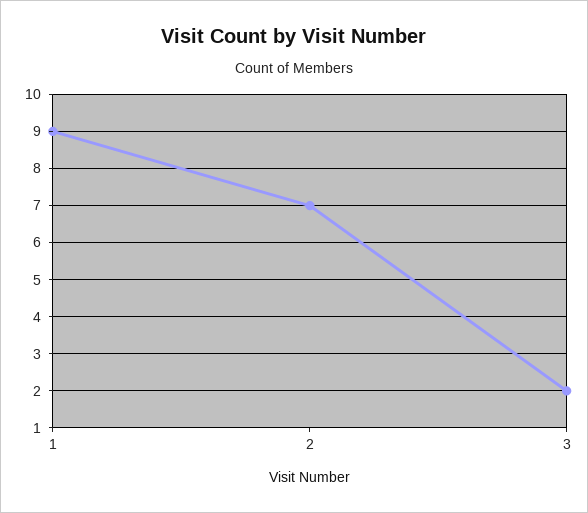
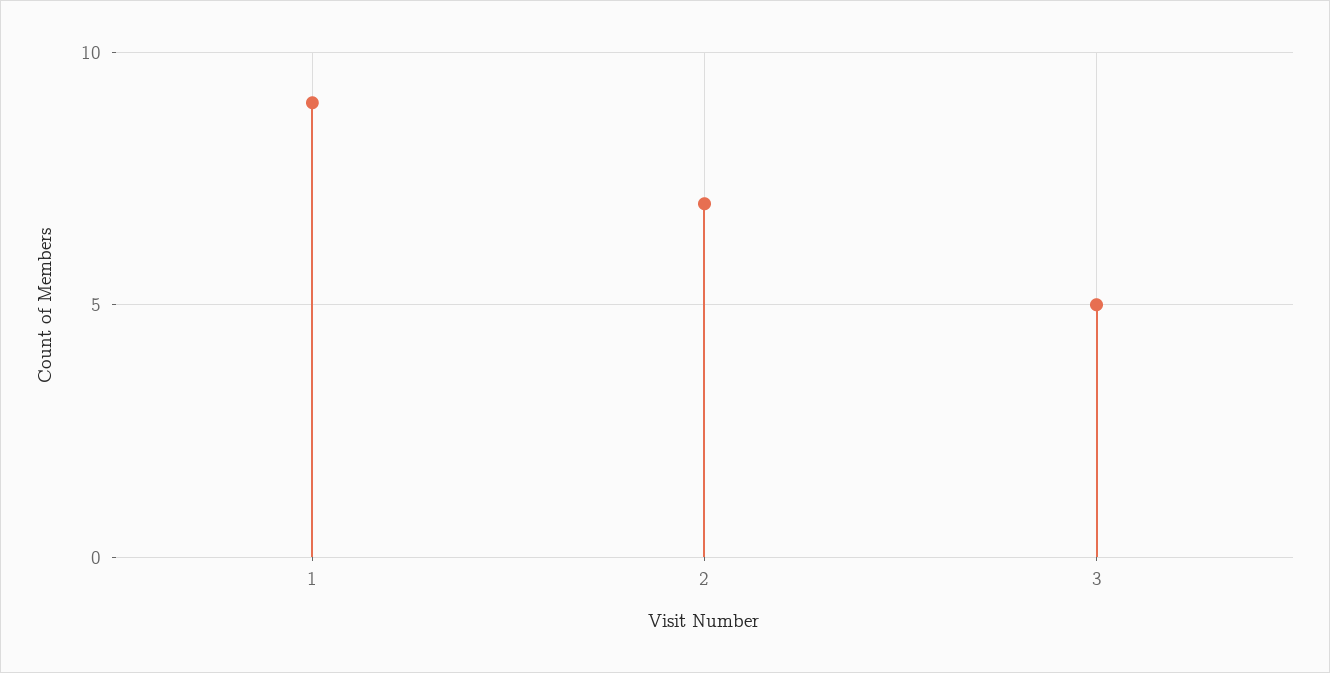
  {
    "1": 9,
    "2": 7,
-   "3": 2
+   "3": 5
  }

